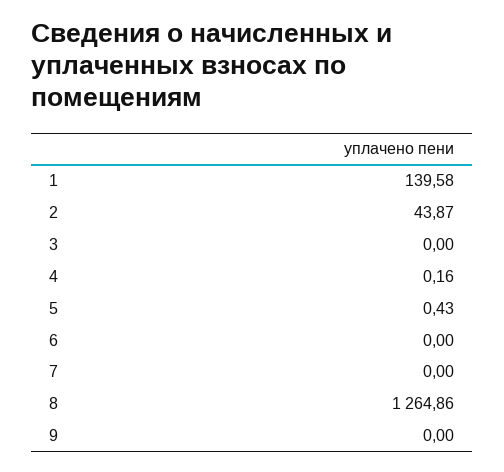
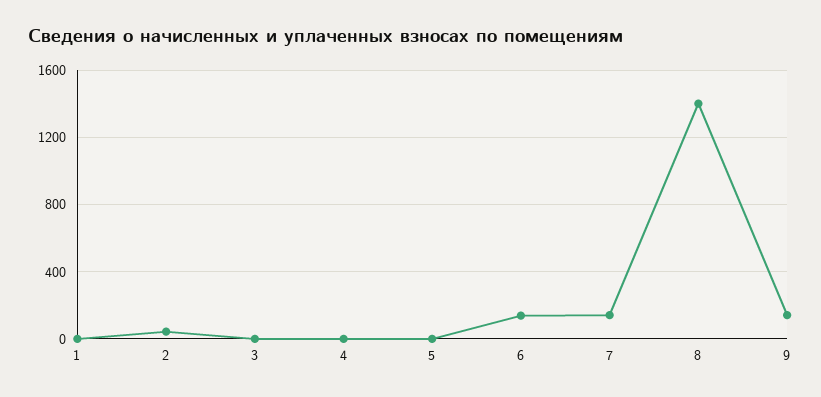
  {
-   "1": 139.58,
+   "1": 0,
    "2": 43.87,
    "3": 0,
    "4": 0.16,
    "5": 0.43,
-   "6": 0,
+   "6": 150,
-   "7": 0,
+   "7": 150,
-   "8": 1264.86,
+   "8": 1400,
-   "9": 0
+   "9": 150
  }

